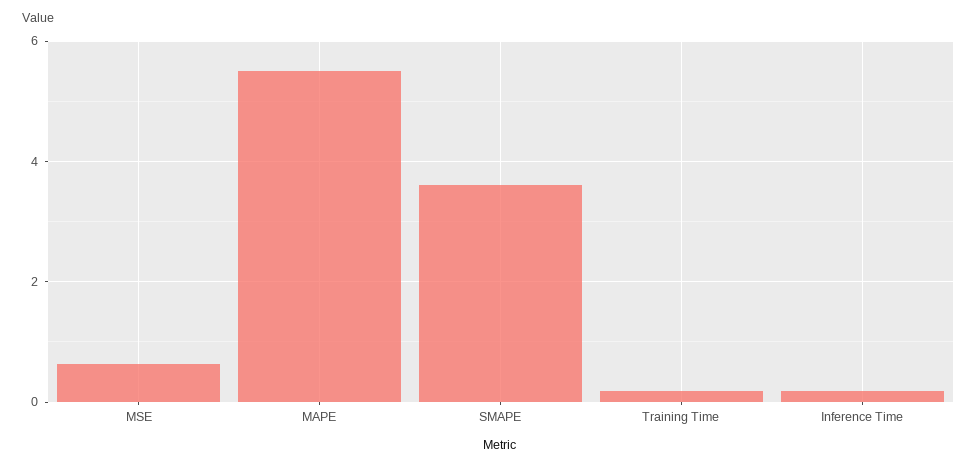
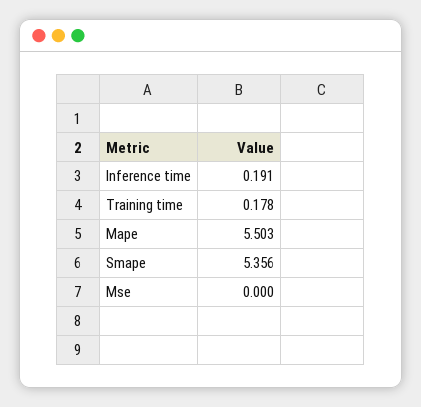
  {
-   "MSE": 0.6,
+   "MSE": 0,
    "MAPE": 5.503,
-   "SMAPE": 3.6,
+   "SMAPE": 5.356,
    "Training Time": 0.178,
    "Inference Time": 0.191
  }

